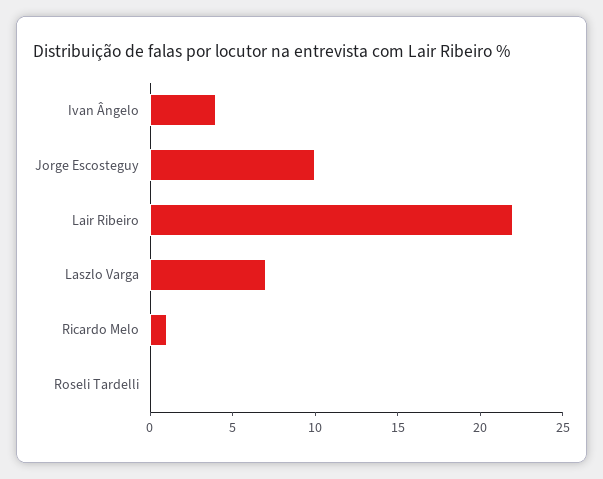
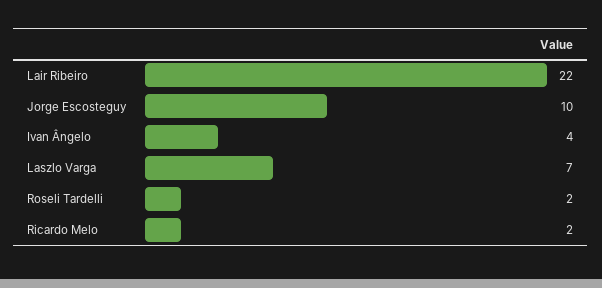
  {
    "Ivan Ângelo": 4,
    "Jorge Escosteguy": 10,
    "Lair Ribeiro": 22,
    "Laszlo Varga": 7,
-   "Ricardo Melo": 1,
+   "Ricardo Melo": 2,
-   "Roseli Tardelli": 0
+   "Roseli Tardelli": 2
  }

